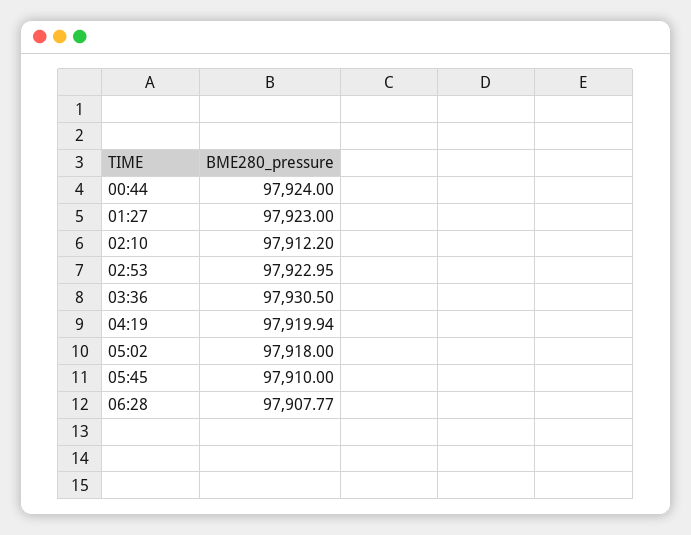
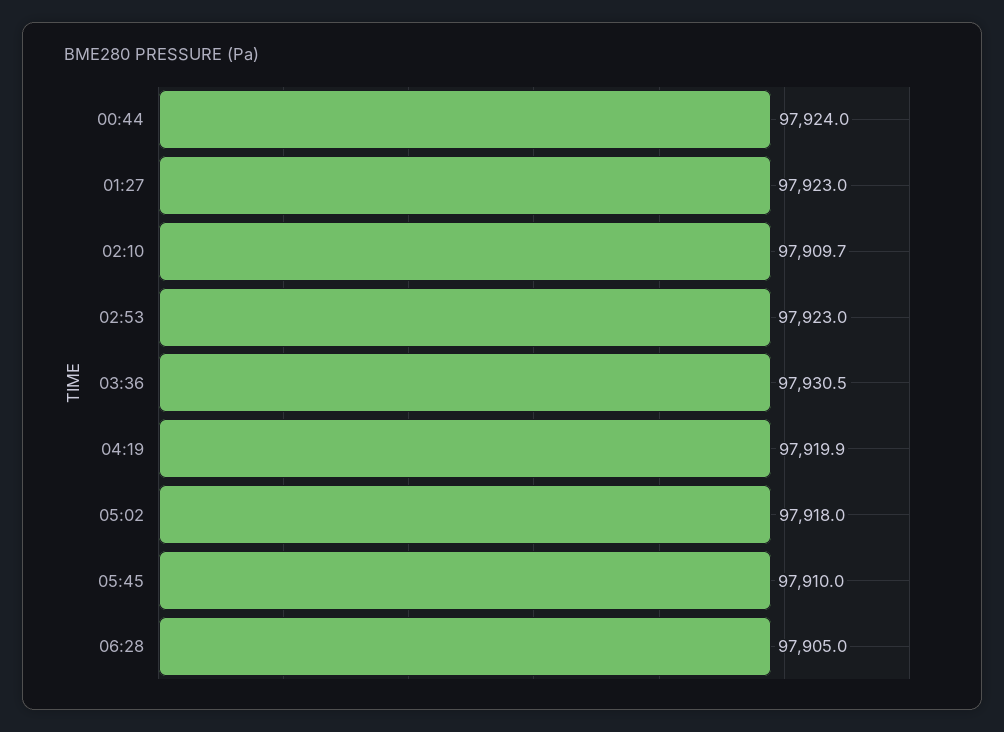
  {
    "00:44": 97924,
    "01:27": 97923,
-   "02:10": 97912.2,
+   "02:10": 97909.7,
    "02:53": 97922.95,
    "03:36": 97930.5,
    "04:19": 97919.94,
    "05:02": 97918,
    "05:45": 97910,
-   "06:28": 97907.77
+   "06:28": 97905
  }

